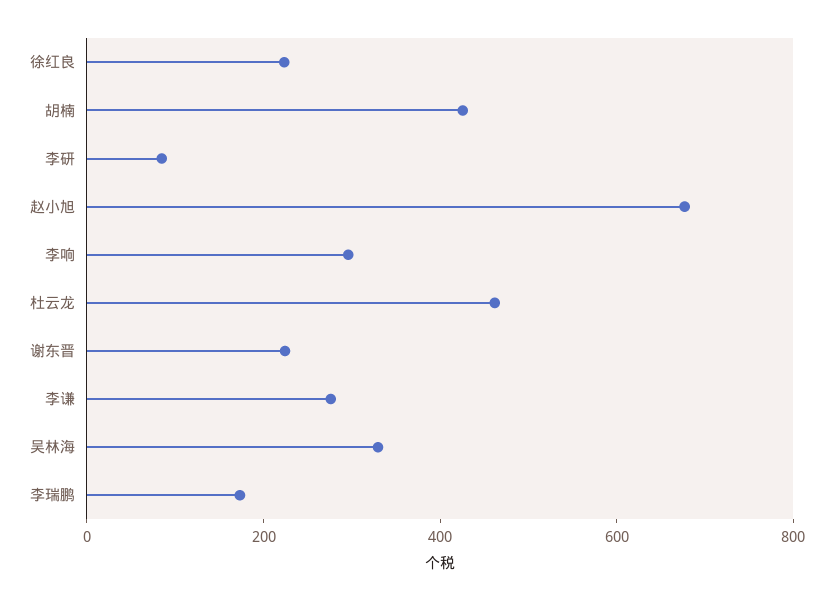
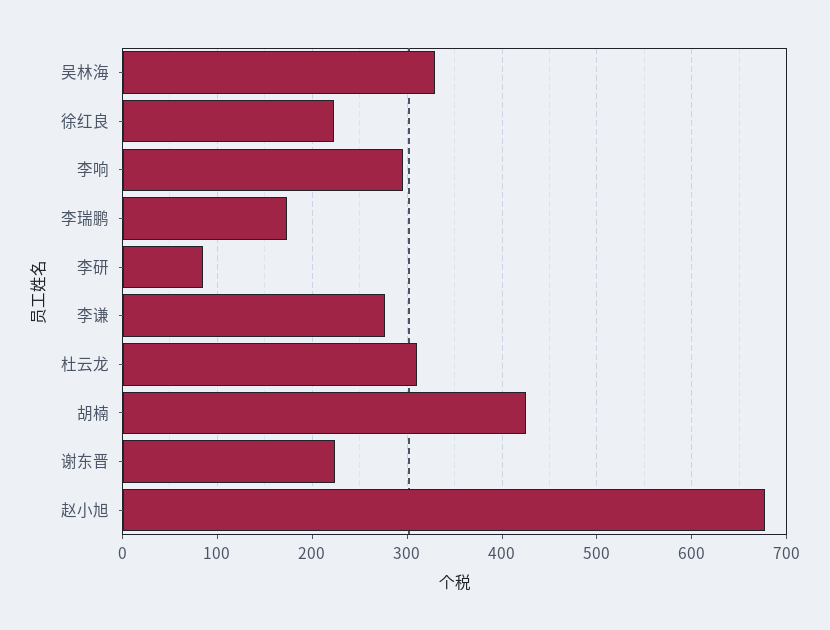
  {
    "徐红良": 220,
    "胡楠": 430,
    "李研": 80,
    "赵小旭": 680,
    "李响": 300,
-   "杜云龙": 450,
+   "杜云龙": 310,
    "谢东晋": 220,
    "李谦": 280,
    "吴林海": 330,
    "李瑞鹏": 170
  }

